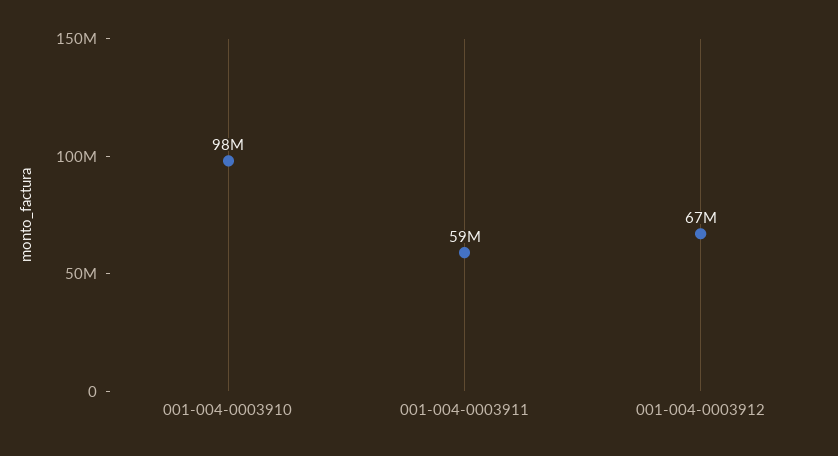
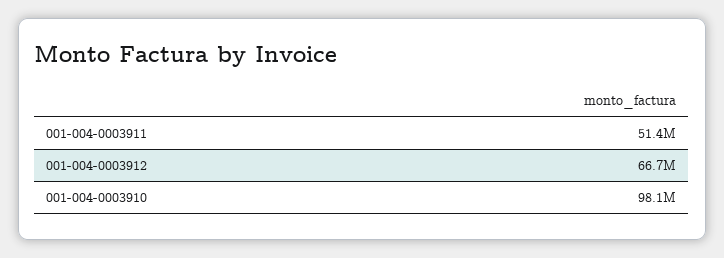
  {
    "001-004-0003910": 98100000,
-   "001-004-0003911": 59000000,
+   "001-004-0003911": 51400000,
    "001-004-0003912": 66700000
  }

